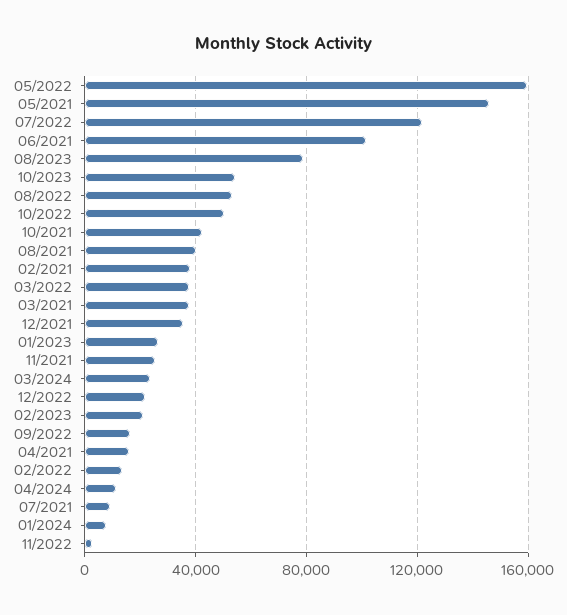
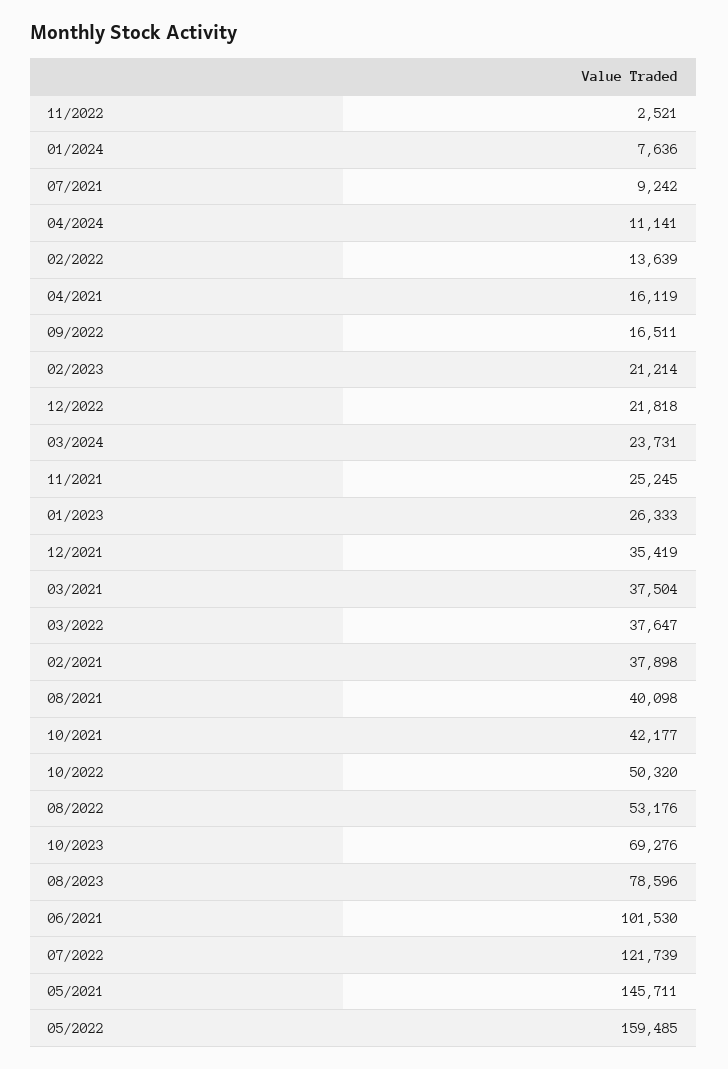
  {
    "05/2022": 159485,
    "05/2021": 145711,
    "07/2022": 121739,
    "06/2021": 101530,
    "08/2023": 78596,
-   "10/2023": 55000,
+   "10/2023": 69276,
    "08/2022": 53176,
    "10/2022": 50320,
    "10/2021": 42177,
    "08/2021": 40098,
    "02/2021": 37898,
    "03/2022": 37647,
    "03/2021": 37504,
    "12/2021": 35419,
    "01/2023": 26333,
    "11/2021": 25245,
    "03/2024": 23731,
    "12/2022": 21818,
    "02/2023": 21214,
    "09/2022": 16511,
    "04/2021": 16119,
    "02/2022": 13639,
    "04/2024": 11141,
    "07/2021": 9242,
    "01/2024": 7636,
    "11/2022": 2521
  }

